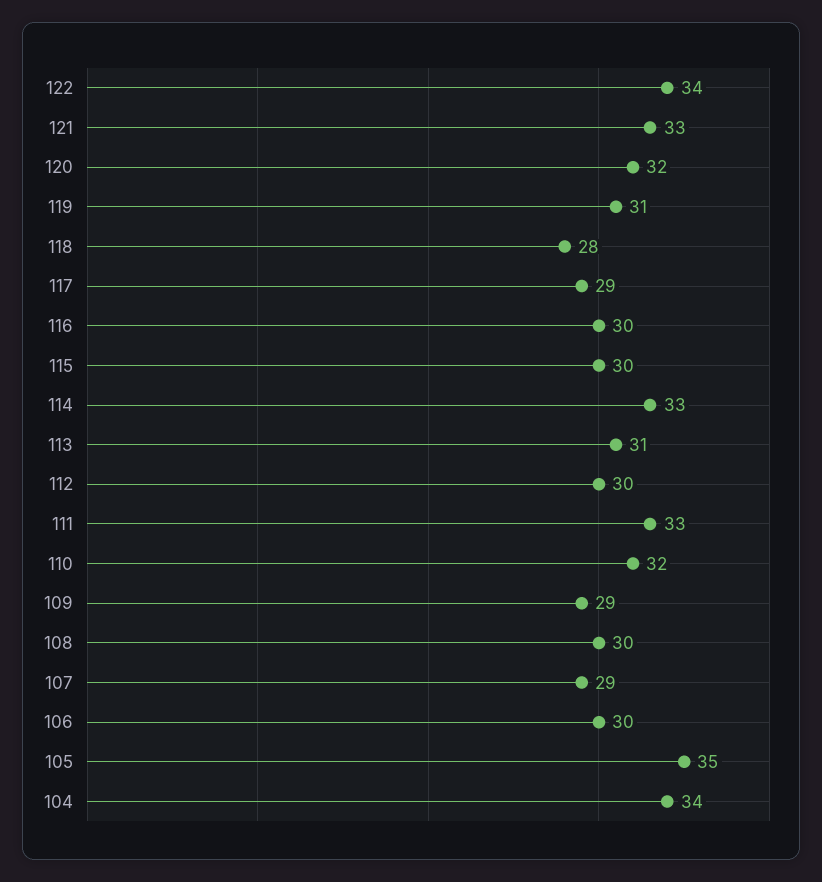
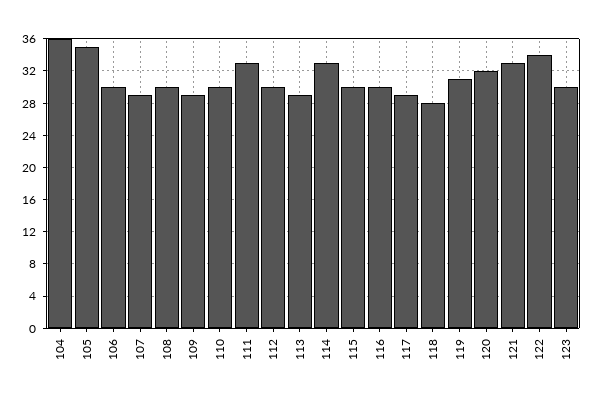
  {
    "122": 34,
    "121": 33,
    "120": 32,
    "119": 31,
    "118": 28,
    "117": 29,
    "116": 30,
    "115": 30,
    "114": 33,
-   "113": 31,
+   "113": 29,
    "112": 30,
    "111": 33,
-   "110": 32,
+   "110": 30,
    "109": 29,
    "108": 30,
    "107": 29,
    "106": 30,
    "105": 35,
-   "104": 34
+   "104": 36,
+   "123": 30
  }

